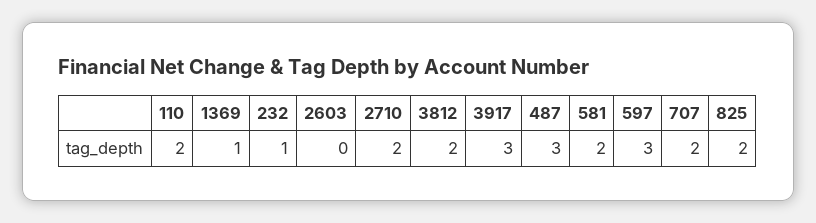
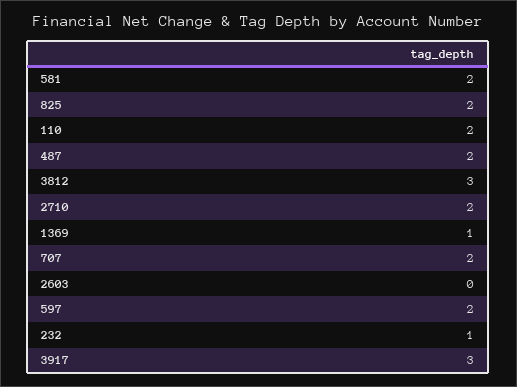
  {
    "110": 2,
    "1369": 1,
    "232": 1,
    "2603": 0,
    "2710": 2,
-   "3812": 2,
+   "3812": 3,
    "3917": 3,
-   "487": 3,
+   "487": 2,
    "581": 2,
-   "597": 3,
+   "597": 2,
    "707": 2,
    "825": 2
  }

